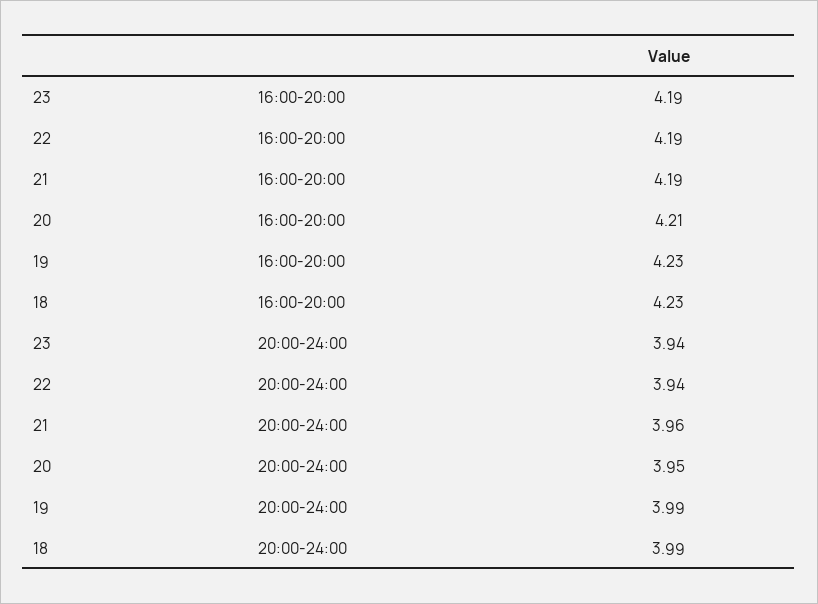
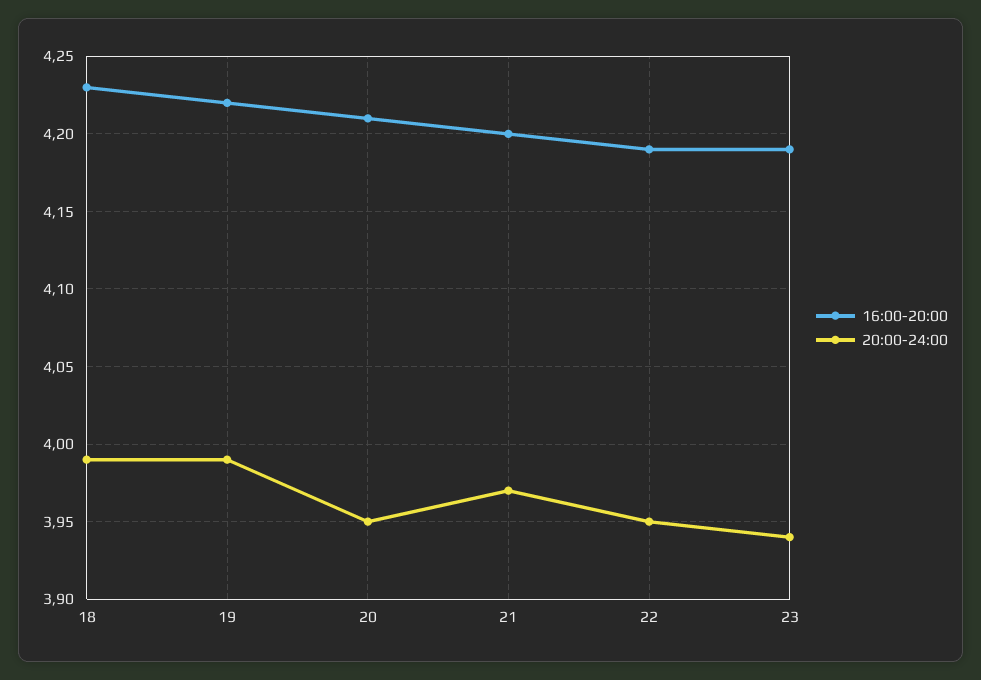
  {
    "16:00-20:00": {
      "23": 4.19,
      "22": 4.19,
-     "21": 4.19,
+     "21": 4.2,
      "20": 4.21,
-     "19": 4.23,
+     "19": 4.22,
      "18": 4.23
    },
    "20:00-24:00": {
      "23": 3.94,
-     "22": 3.94,
+     "22": 3.95,
-     "21": 3.96,
+     "21": 3.97,
      "20": 3.95,
      "19": 3.99,
      "18": 3.99
    }
  }

